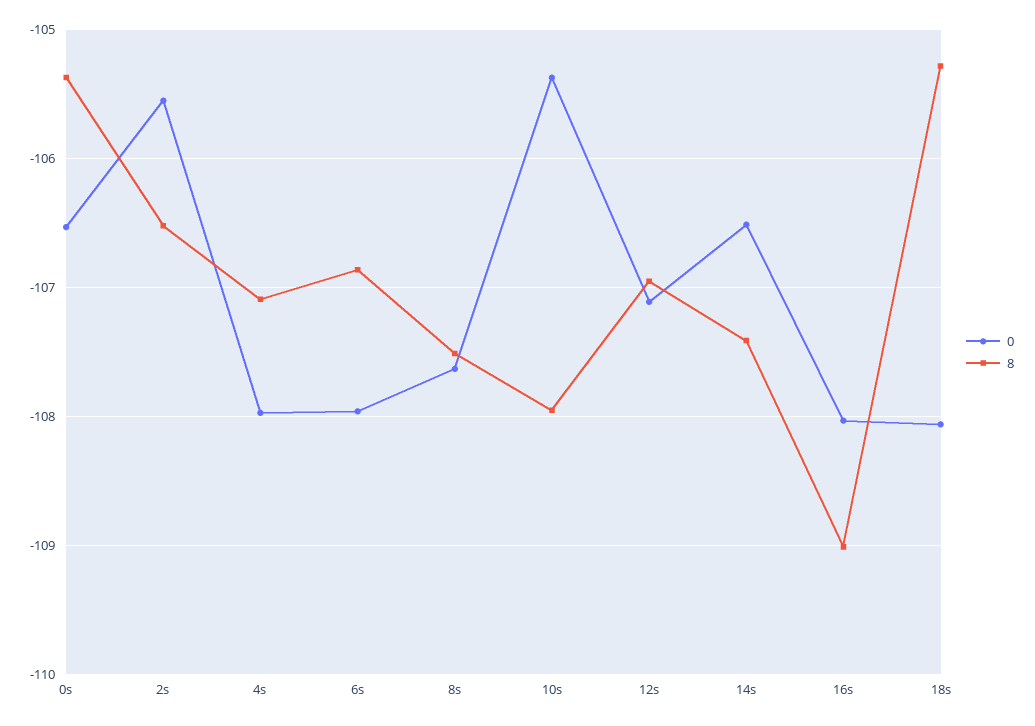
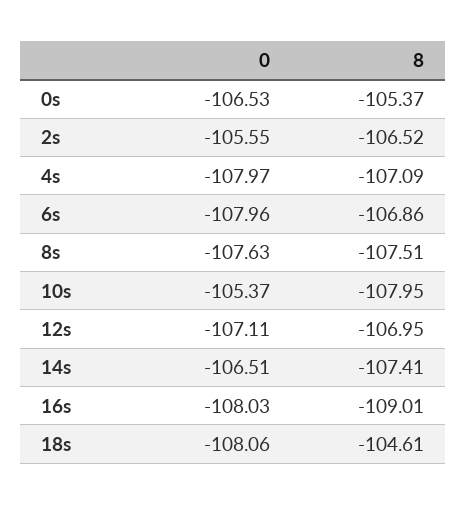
  {
    "0": {
      "0s": -106.53,
      "2s": -105.55,
      "4s": -107.97,
      "6s": -107.96,
      "8s": -107.63,
      "10s": -105.37,
      "12s": -107.11,
      "14s": -106.51,
      "16s": -108.03,
      "18s": -108.06
    },
    "8": {
      "0s": -105.37,
      "2s": -106.52,
      "4s": -107.09,
      "6s": -106.86,
      "8s": -107.51,
      "10s": -107.95,
      "12s": -106.95,
      "14s": -107.41,
      "16s": -109.01,
-     "18s": -105.3
+     "18s": -104.61
    }
  }

